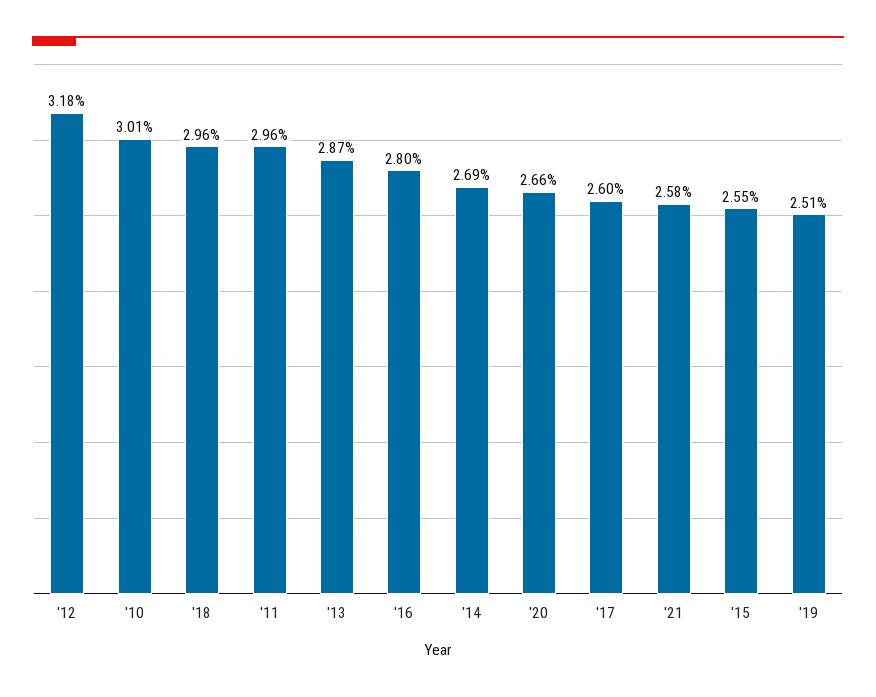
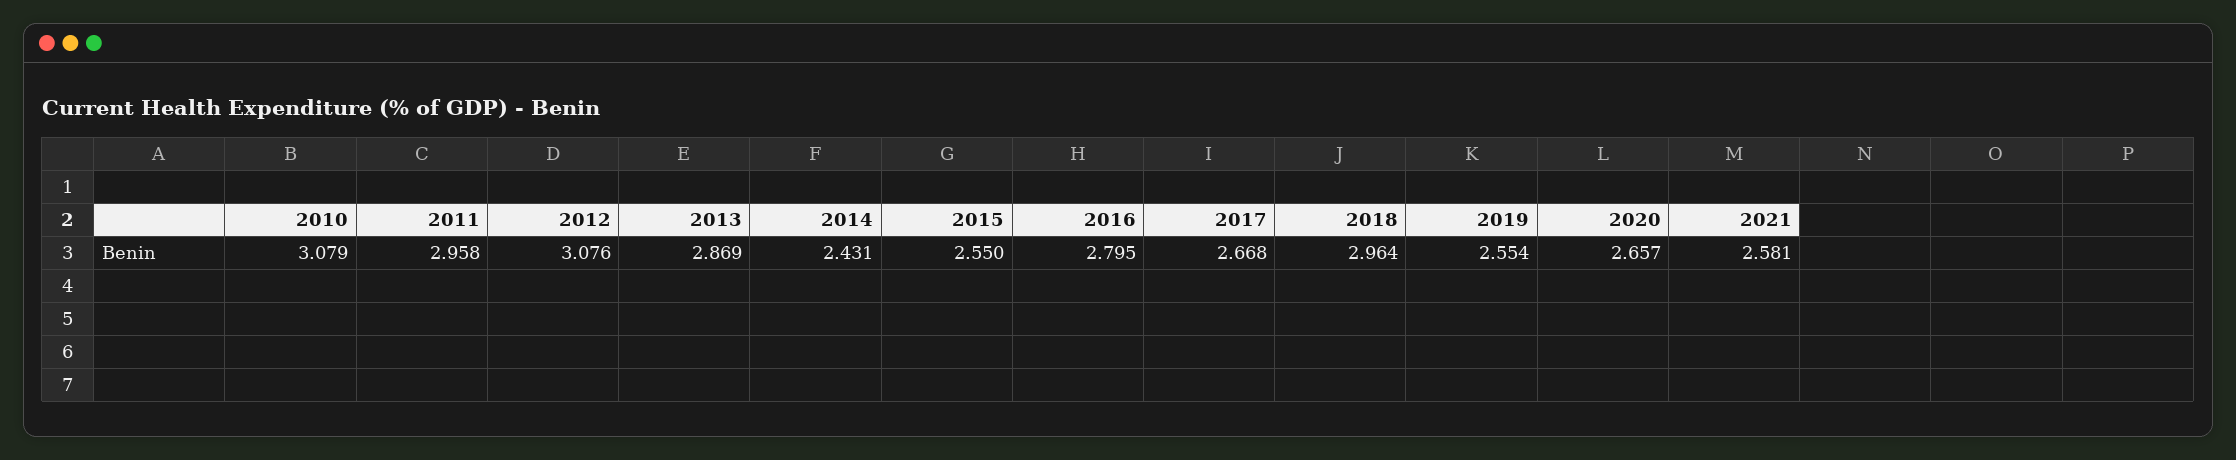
  {
-   "'12": 3.18,
+   "'12": 3.076,
-   "'10": 3.01,
+   "'10": 3.079,
    "'18": 2.964,
    "'11": 2.958,
    "'13": 2.869,
    "'16": 2.795,
-   "'14": 2.69,
+   "'14": 2.431,
    "'20": 2.657,
-   "'17": 2.6,
+   "'17": 2.668,
    "'21": 2.581,
    "'15": 2.55,
-   "'19": 2.51
+   "'19": 2.554
  }

